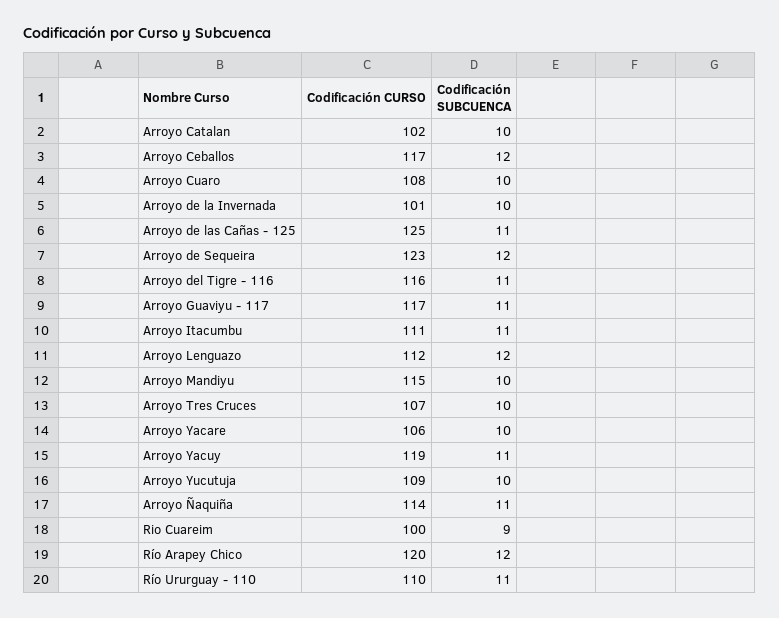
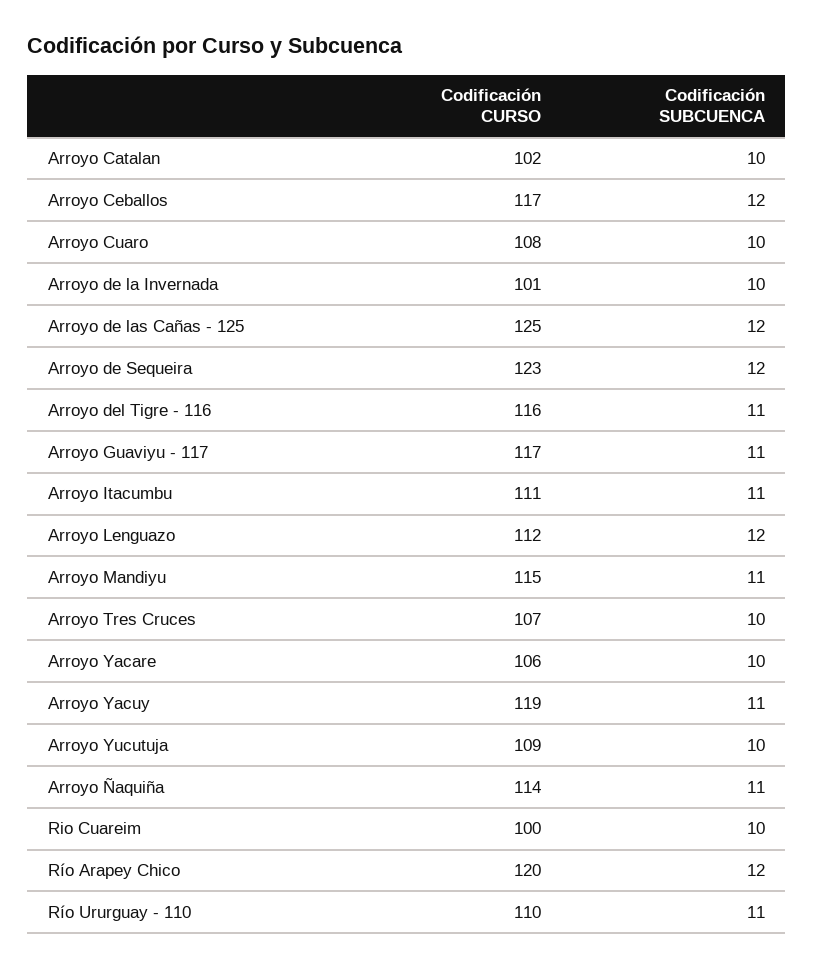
  {
    "Codificación CURSO": {
      "Arroyo Catalan": 102,
      "Arroyo Ceballos": 117,
      "Arroyo Cuaro": 108,
      "Arroyo de la Invernada": 101,
      "Arroyo de las Cañas - 125": 125,
      "Arroyo de Sequeira": 123,
      "Arroyo del Tigre - 116": 116,
      "Arroyo Guaviyu - 117": 117,
      "Arroyo Itacumbu": 111,
      "Arroyo Lenguazo": 112,
      "Arroyo Mandiyu": 115,
      "Arroyo Tres Cruces": 107,
      "Arroyo Yacare": 106,
      "Arroyo Yacuy": 119,
      "Arroyo Yucutuja": 109,
      "Arroyo Ñaquiña": 114,
      "Rio Cuareim": 100,
      "Río Arapey Chico": 120,
      "Río Ururguay - 110": 110
    },
    "Codificación SUBCUENCA": {
      "Arroyo Catalan": 10,
      "Arroyo Ceballos": 12,
      "Arroyo Cuaro": 10,
      "Arroyo de la Invernada": 10,
-     "Arroyo de las Cañas - 125": 11,
+     "Arroyo de las Cañas - 125": 12,
      "Arroyo de Sequeira": 12,
      "Arroyo del Tigre - 116": 11,
      "Arroyo Guaviyu - 117": 11,
      "Arroyo Itacumbu": 11,
      "Arroyo Lenguazo": 12,
-     "Arroyo Mandiyu": 10,
+     "Arroyo Mandiyu": 11,
      "Arroyo Tres Cruces": 10,
      "Arroyo Yacare": 10,
      "Arroyo Yacuy": 11,
      "Arroyo Yucutuja": 10,
      "Arroyo Ñaquiña": 11,
-     "Rio Cuareim": 9,
+     "Rio Cuareim": 10,
      "Río Arapey Chico": 12,
      "Río Ururguay - 110": 11
    }
  }

